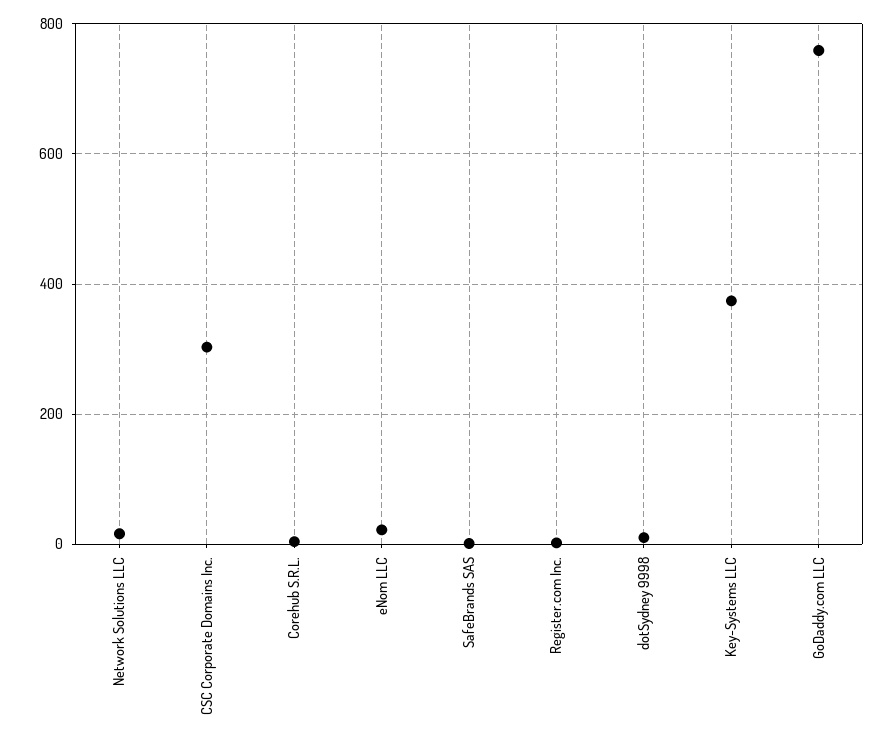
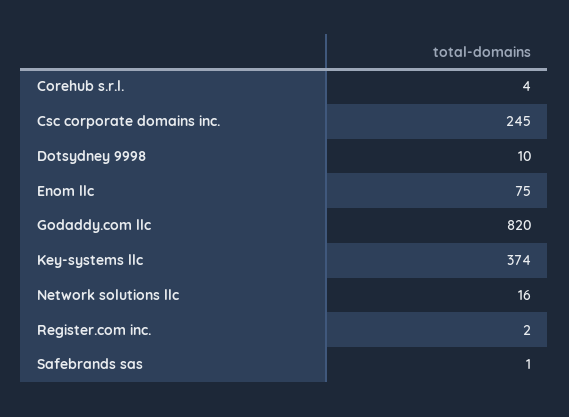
  {
    "Network Solutions LLC": 16,
-   "CSC Corporate Domains Inc.": 300,
+   "CSC Corporate Domains Inc.": 245,
    "Corehub S.R.L.": 4,
-   "eNom LLC": 20,
+   "eNom LLC": 75,
    "SafeBrands SAS": 1,
    "Register.com Inc.": 2,
    "dotSydney 9998": 10,
    "Key-Systems LLC": 374,
-   "GoDaddy.com LLC": 760
+   "GoDaddy.com LLC": 820
  }

